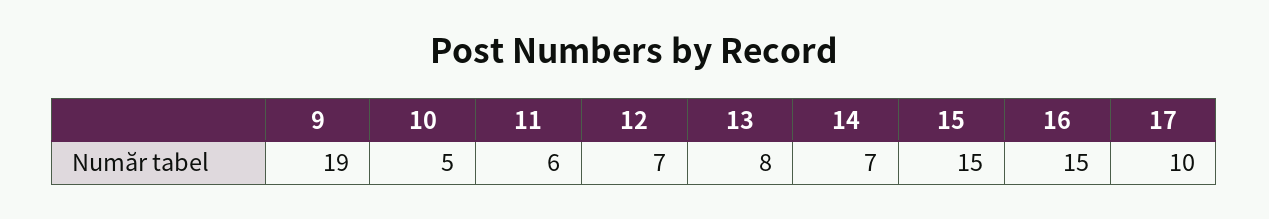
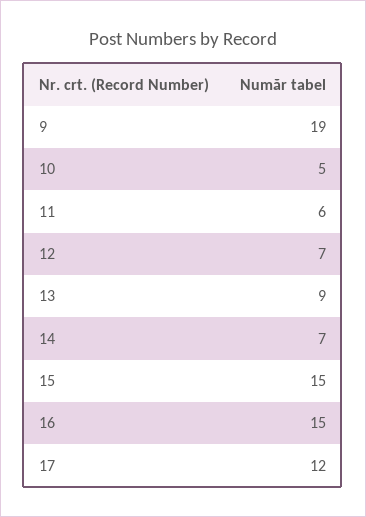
  {
    "9": 19,
    "10": 5,
    "11": 6,
    "12": 7,
-   "13": 8,
+   "13": 9,
    "14": 7,
    "15": 15,
    "16": 15,
-   "17": 10
+   "17": 12
  }

